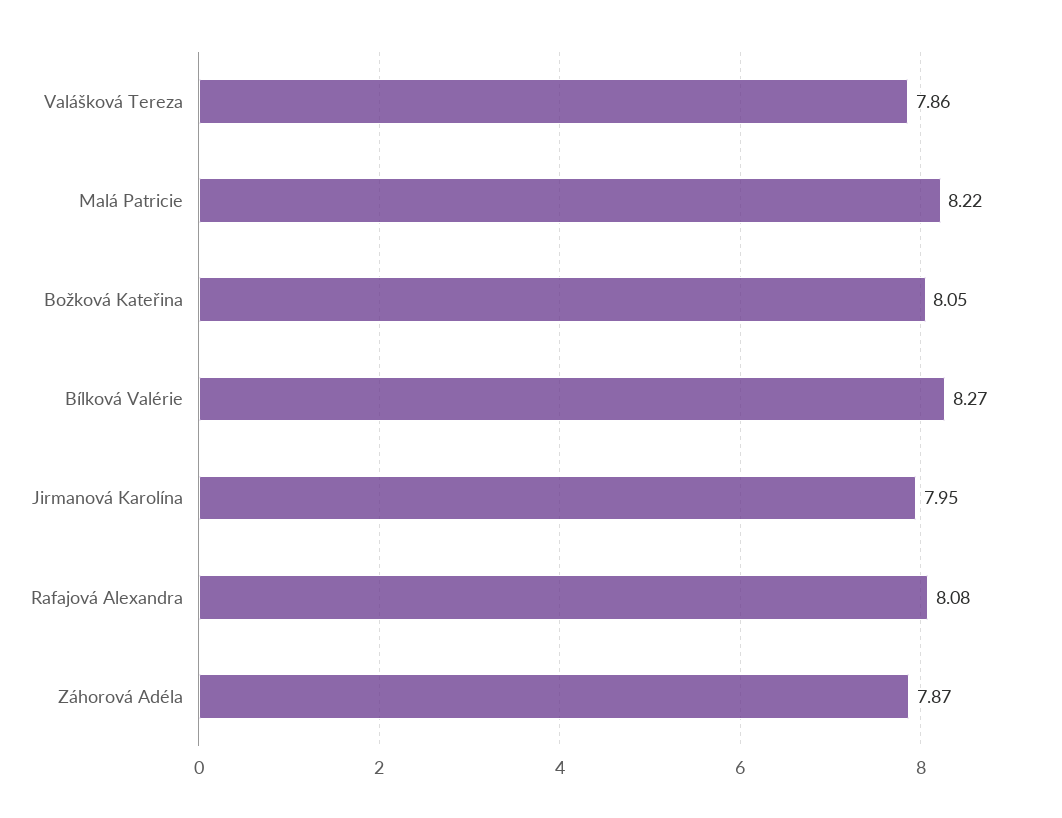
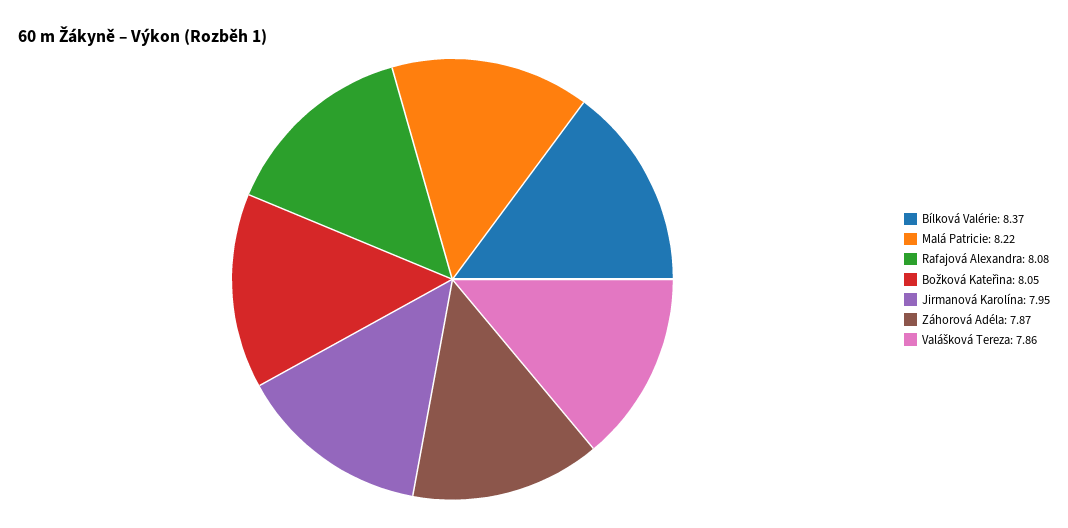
  {
    "Valášková Tereza": 7.86,
    "Malá Patricie": 8.22,
    "Božková Kateřina": 8.05,
-   "Bílková Valérie": 8.27,
+   "Bílková Valérie": 8.37,
    "Jirmanová Karolína": 7.95,
    "Rafajová Alexandra": 8.08,
    "Záhorová Adéla": 7.87
  }

